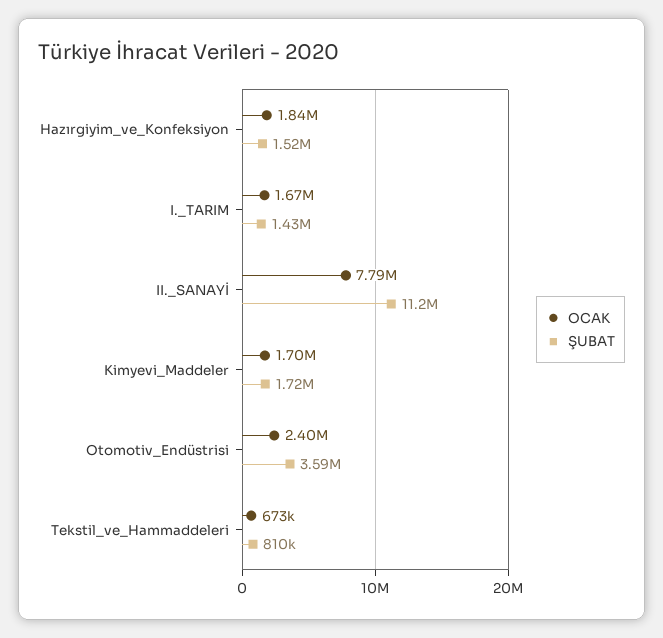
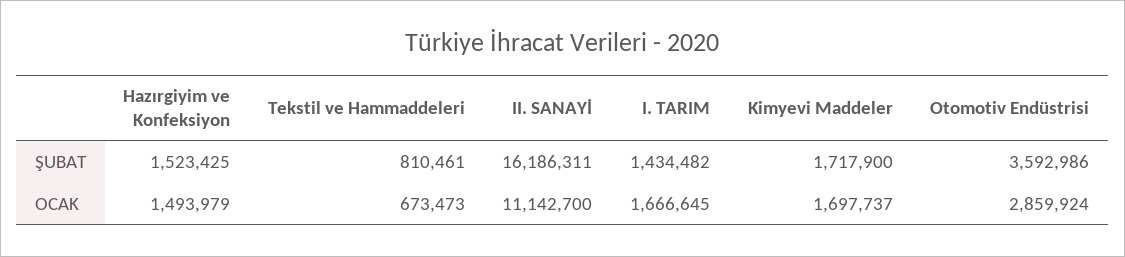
  {
    "OCAK": {
-     "Hazırgiyim_ve_Konfeksiyon": 1840000,
+     "Hazırgiyim_ve_Konfeksiyon": 1493979,
      "I._TARIM": 1666645,
-     "II._SANAYİ": 7790000,
+     "II._SANAYİ": 11142700,
      "Kimyevi_Maddeler": 1697737,
-     "Otomotiv_Endüstrisi": 2400000,
+     "Otomotiv_Endüstrisi": 2859924,
      "Tekstil_ve_Hammaddeleri": 673473
    },
    "ŞUBAT": {
      "Hazırgiyim_ve_Konfeksiyon": 1523425,
      "I._TARIM": 1434482,
-     "II._SANAYİ": 11200000,
+     "II._SANAYİ": 16186311,
      "Kimyevi_Maddeler": 1717900,
      "Otomotiv_Endüstrisi": 3592986,
      "Tekstil_ve_Hammaddeleri": 810461
    }
  }

